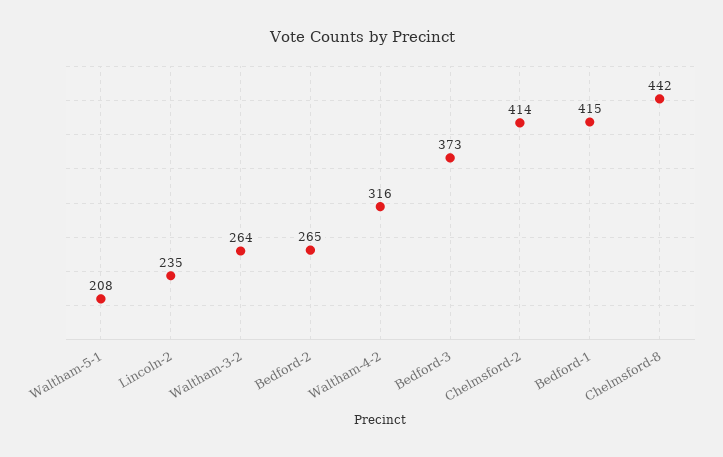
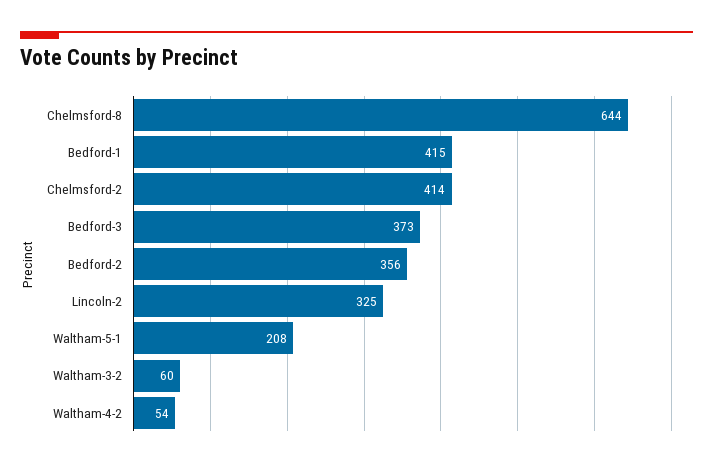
  {
    "Waltham-5-1": 208,
-   "Lincoln-2": 235,
+   "Lincoln-2": 325,
-   "Waltham-3-2": 264,
+   "Waltham-3-2": 60,
-   "Bedford-2": 265,
+   "Bedford-2": 356,
-   "Waltham-4-2": 316,
+   "Waltham-4-2": 54,
    "Bedford-3": 373,
    "Chelmsford-2": 414,
    "Bedford-1": 415,
-   "Chelmsford-8": 442
+   "Chelmsford-8": 644
  }

